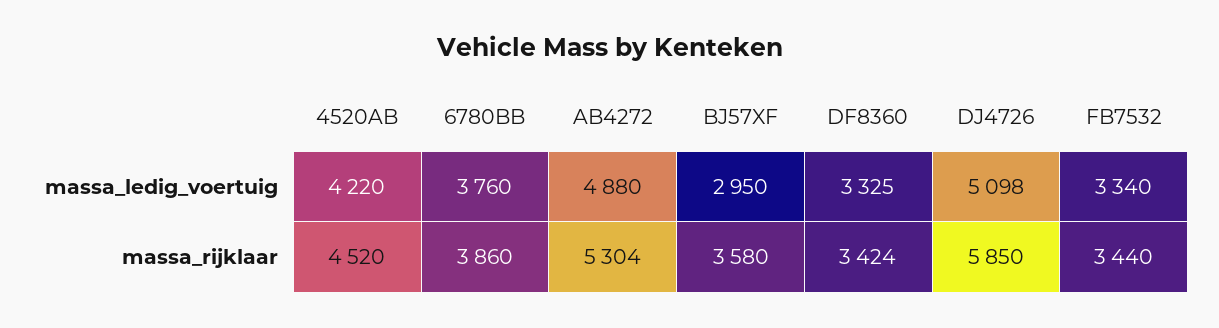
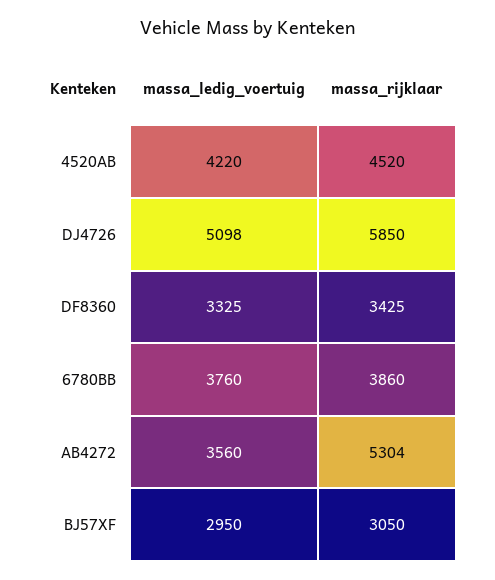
  {
    "4520AB": {
      "massa_ledig_voertuig": 4220,
      "massa_rijklaar": 4520
    },
    "6780BB": {
      "massa_ledig_voertuig": 3760,
      "massa_rijklaar": 3860
    },
    "AB4272": {
-     "massa_ledig_voertuig": 4880,
+     "massa_ledig_voertuig": 3560,
      "massa_rijklaar": 5304
    },
    "BJ57XF": {
      "massa_ledig_voertuig": 2950,
-     "massa_rijklaar": 3580
+     "massa_rijklaar": 3050
    },
    "DF8360": {
      "massa_ledig_voertuig": 3325,
-     "massa_rijklaar": 3424
+     "massa_rijklaar": 3425
    },
    "DJ4726": {
      "massa_ledig_voertuig": 5098,
      "massa_rijklaar": 5850
-   },
+   }
-   "FB7532": {
-     "massa_ledig_voertuig": 3340,
-     "massa_rijklaar": 3440
-   }
  }

